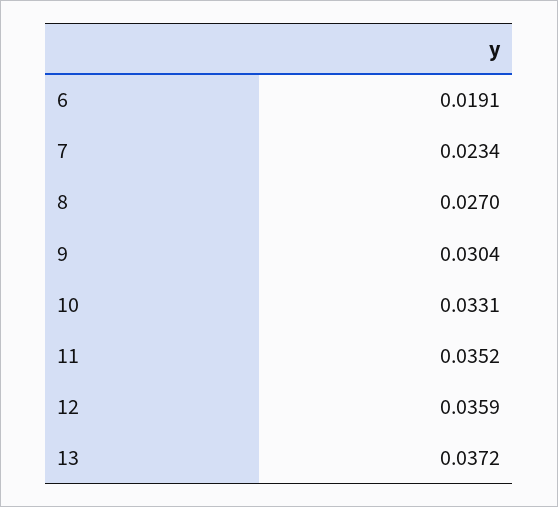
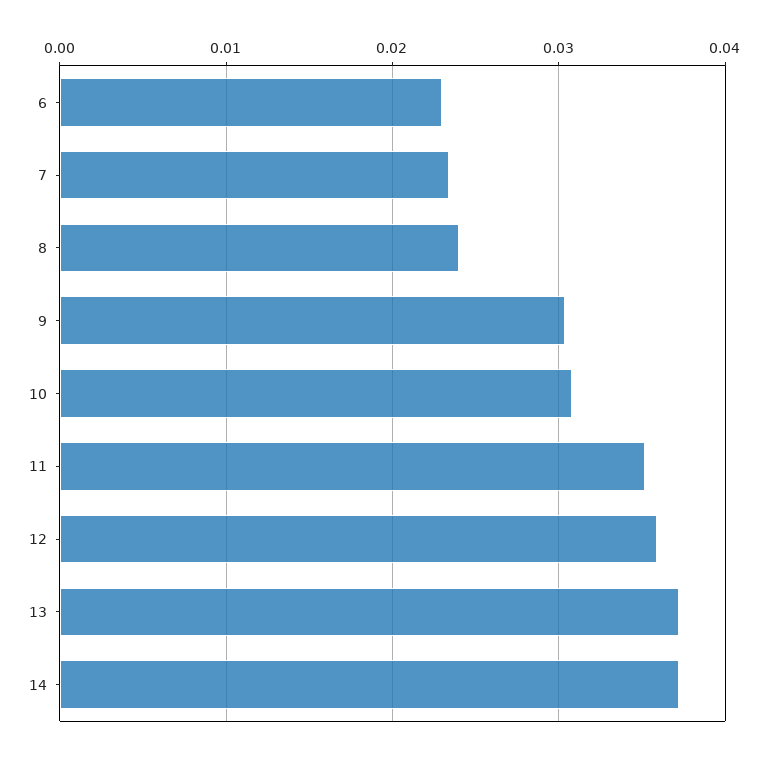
  {
-   "6": 0.0191,
+   "6": 0.023,
    "7": 0.0234,
-   "8": 0.027,
+   "8": 0.024,
    "9": 0.0304,
-   "10": 0.0331,
+   "10": 0.031,
    "11": 0.0352,
    "12": 0.0359,
-   "13": 0.0372
+   "13": 0.0372,
+   "14": 0.037
  }

